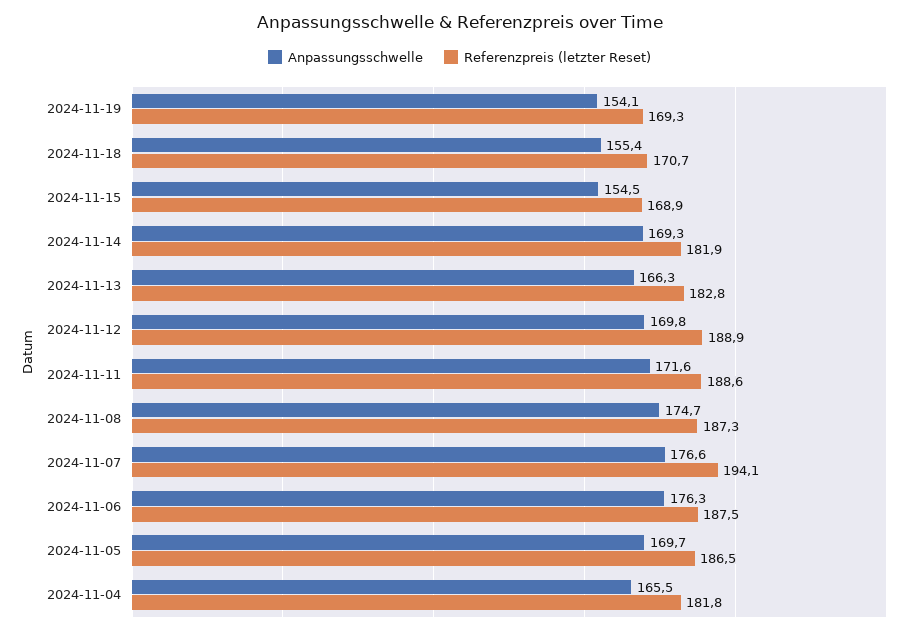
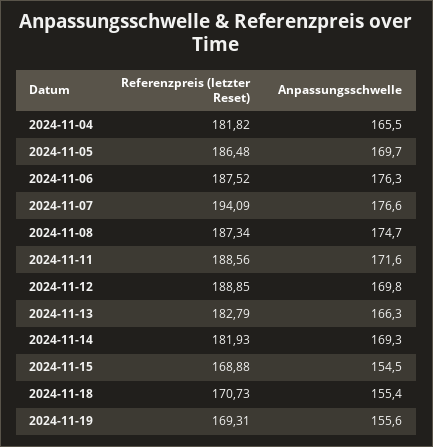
  {
    "Anpassungsschwelle": {
-     "2024-11-19": 154.1,
+     "2024-11-19": 155.6,
      "2024-11-18": 155.4,
      "2024-11-15": 154.5,
      "2024-11-14": 169.3,
      "2024-11-13": 166.3,
      "2024-11-12": 169.8,
      "2024-11-11": 171.6,
      "2024-11-08": 174.7,
      "2024-11-07": 176.6,
      "2024-11-06": 176.3,
      "2024-11-05": 169.7,
      "2024-11-04": 165.5
    },
    "Referenzpreis (letzter Reset)": {
      "2024-11-19": 169.31,
      "2024-11-18": 170.73,
      "2024-11-15": 168.88,
      "2024-11-14": 181.93,
      "2024-11-13": 182.79,
      "2024-11-12": 188.85,
      "2024-11-11": 188.56,
      "2024-11-08": 187.34,
      "2024-11-07": 194.09,
      "2024-11-06": 187.52,
      "2024-11-05": 186.48,
      "2024-11-04": 181.82
    }
  }

